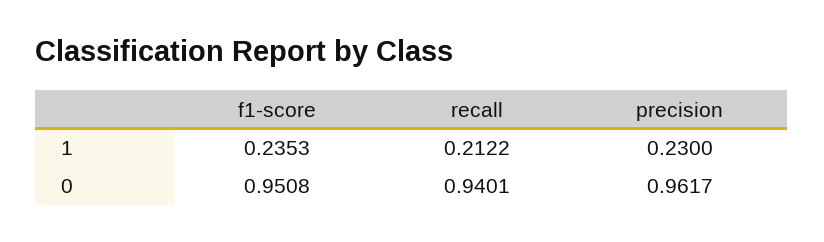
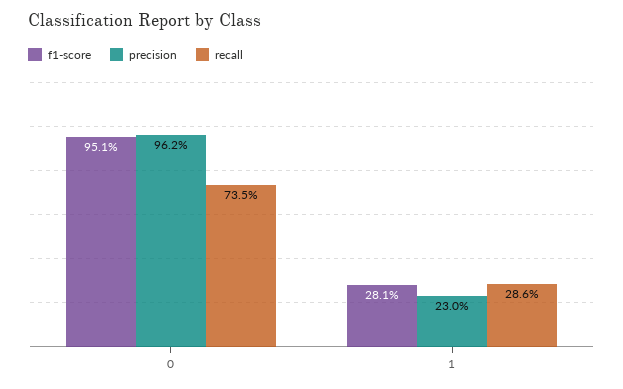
  {
    "f1-score": {
-     "1": 0.2353,
+     "1": 0.281,
      "0": 0.9508
    },
    "recall": {
-     "1": 0.2122,
+     "1": 0.286,
-     "0": 0.9401
+     "0": 0.735
    },
    "precision": {
      "1": 0.23,
      "0": 0.9617
    }
  }

